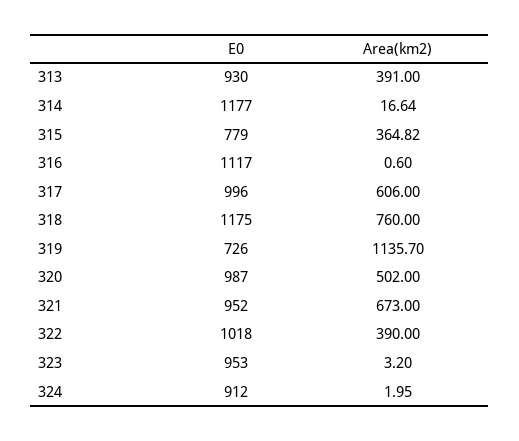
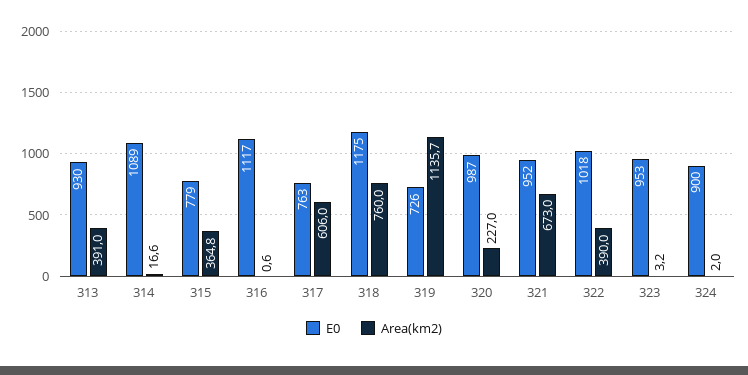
  {
    "E0": {
      "313": 930,
-     "314": 1177,
+     "314": 1089,
      "315": 779,
      "316": 1117,
-     "317": 996,
+     "317": 763,
      "318": 1175,
      "319": 726,
      "320": 987,
      "321": 952,
      "322": 1018,
      "323": 953,
-     "324": 912
+     "324": 900
    },
    "Area(km2)": {
      "313": 391,
      "314": 16.64,
      "315": 364.82,
      "316": 0.6,
      "317": 606,
      "318": 760,
      "319": 1135.7,
-     "320": 502,
+     "320": 227,
      "321": 673,
      "322": 390,
      "323": 3.2,
      "324": 1.95
    }
  }

